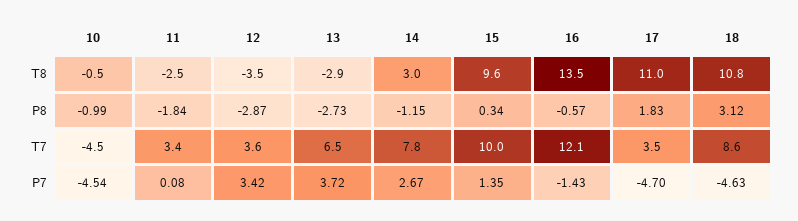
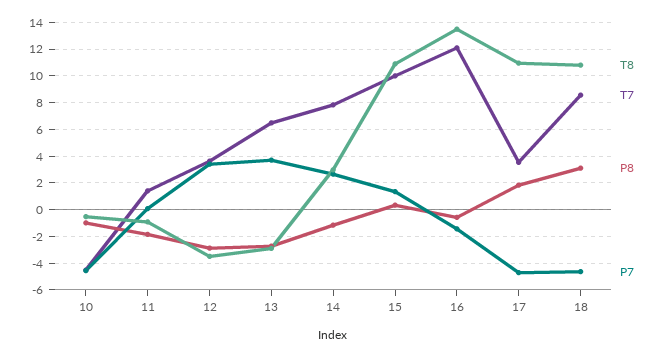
  {
    "T8": {
      "10": -0.5,
-     "11": -2.5,
+     "11": -1,
      "12": -3.5,
      "13": -2.9,
      "14": 3,
-     "15": 9.6,
+     "15": 11,
      "16": 13.5,
      "17": 11,
      "18": 10.8
    },
    "P8": {
      "10": -0.99,
      "11": -1.84,
      "12": -2.87,
      "13": -2.73,
      "14": -1.15,
      "15": 0.34,
      "16": -0.57,
      "17": 1.83,
      "18": 3.12
    },
    "T7": {
      "10": -4.5,
-     "11": 3.4,
+     "11": 1.5,
      "12": 3.6,
      "13": 6.5,
      "14": 7.8,
      "15": 10,
      "16": 12.1,
      "17": 3.5,
      "18": 8.6
    },
    "P7": {
      "10": -4.54,
      "11": 0.08,
      "12": 3.42,
      "13": 3.72,
      "14": 2.67,
      "15": 1.35,
      "16": -1.43,
      "17": -4.7,
      "18": -4.63
    }
  }

